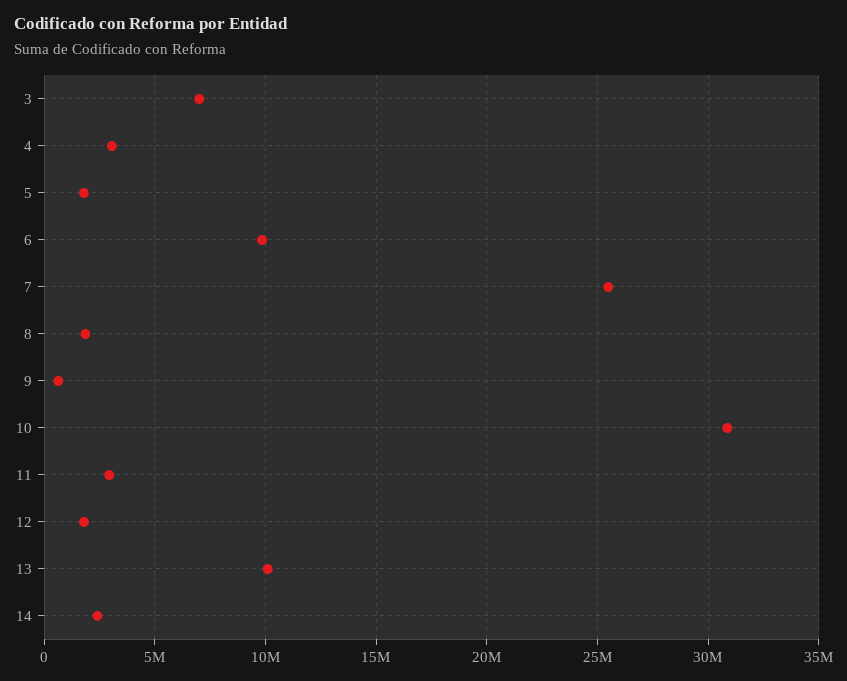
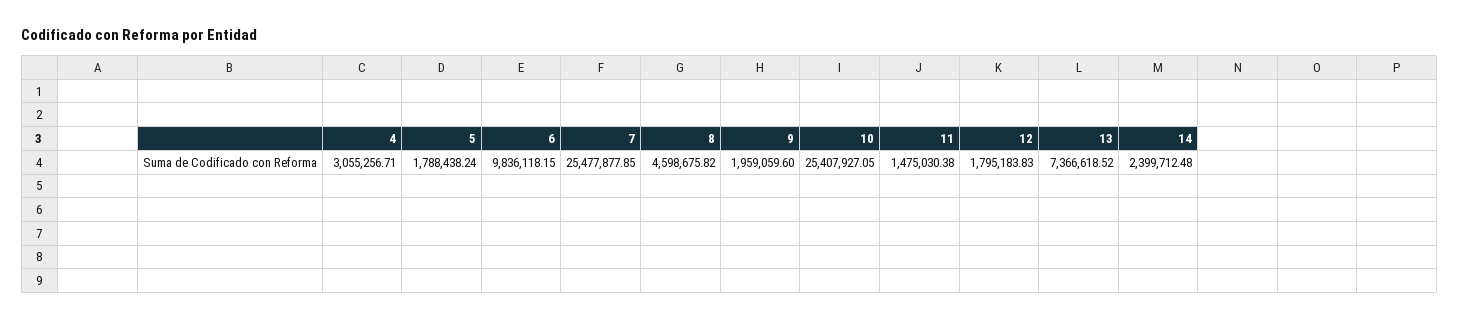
  {
-   "3": 7000000,
    "4": 3055256.71,
    "5": 1788438.24,
    "6": 9836118.15,
    "7": 25477877.85,
-   "8": 2000000,
+   "8": 4598675.82,
-   "9": 500000,
+   "9": 1959059.6,
-   "10": 31000000,
+   "10": 25407927.05,
-   "11": 3000000,
+   "11": 1475030.38,
    "12": 1795183.83,
-   "13": 10000000,
+   "13": 7366618.52,
    "14": 2399712.48
  }

